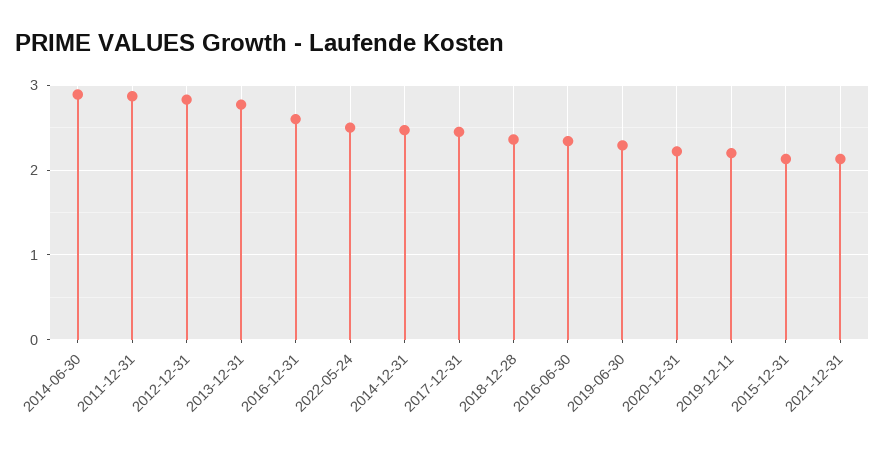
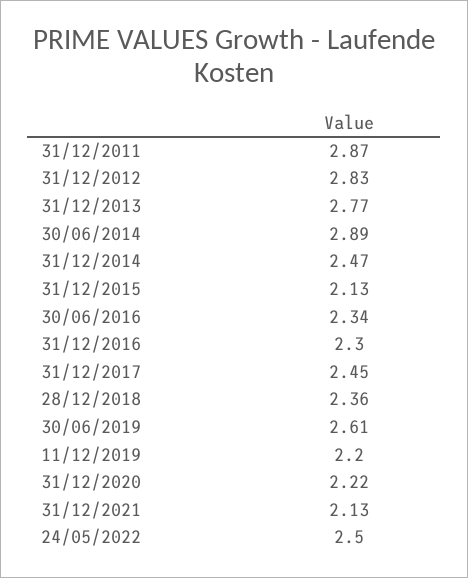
  {
    "2014-06-30": 2.89,
    "2011-12-31": 2.87,
    "2012-12-31": 2.83,
    "2013-12-31": 2.77,
-   "2016-12-31": 2.6,
+   "2016-12-31": 2.3,
    "2022-05-24": 2.5,
    "2014-12-31": 2.47,
    "2017-12-31": 2.45,
    "2018-12-28": 2.36,
    "2016-06-30": 2.34,
-   "2019-06-30": 2.3,
+   "2019-06-30": 2.61,
    "2020-12-31": 2.22,
    "2019-12-11": 2.2,
    "2015-12-31": 2.13,
    "2021-12-31": 2.13
  }

